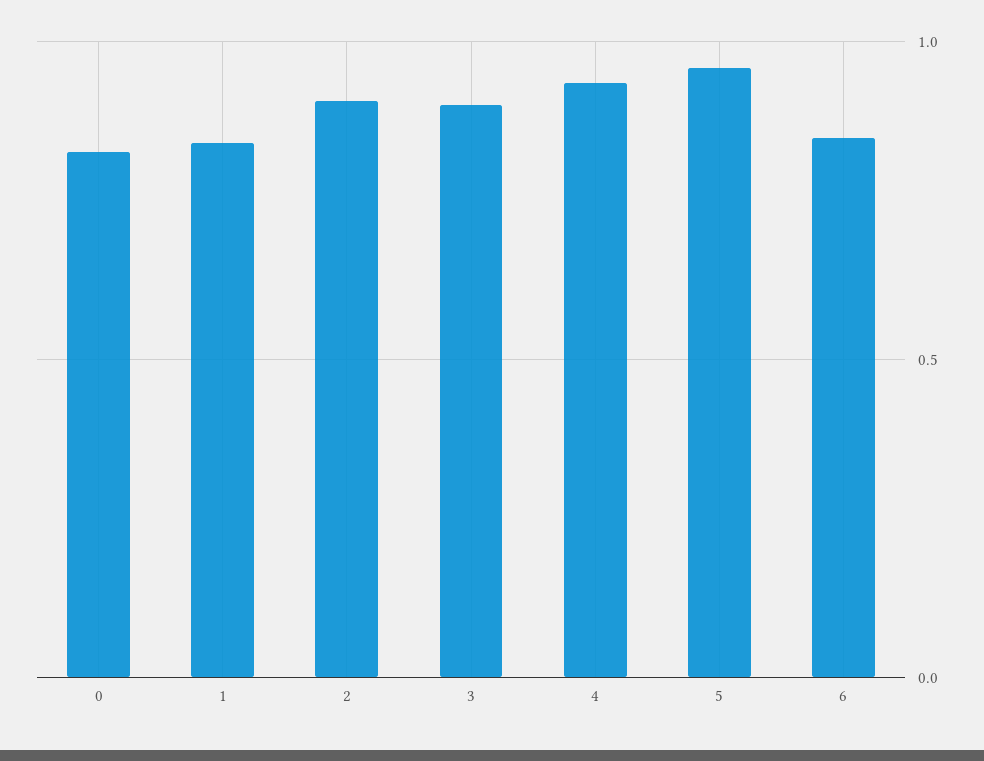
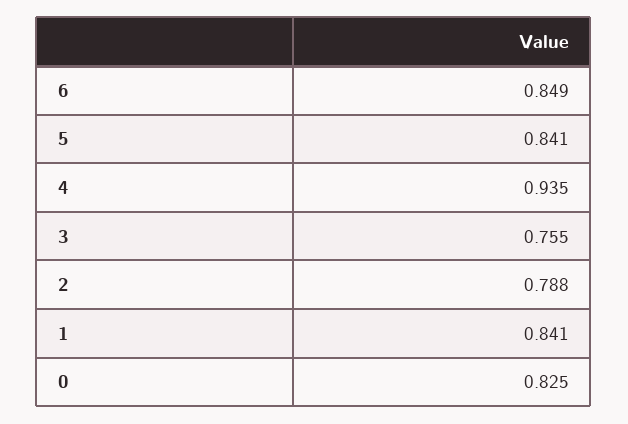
  {
    "0": 0.825,
    "1": 0.841,
-   "2": 0.9,
+   "2": 0.788,
-   "3": 0.9,
+   "3": 0.755,
    "4": 0.935,
-   "5": 0.95,
+   "5": 0.841,
    "6": 0.849
  }

